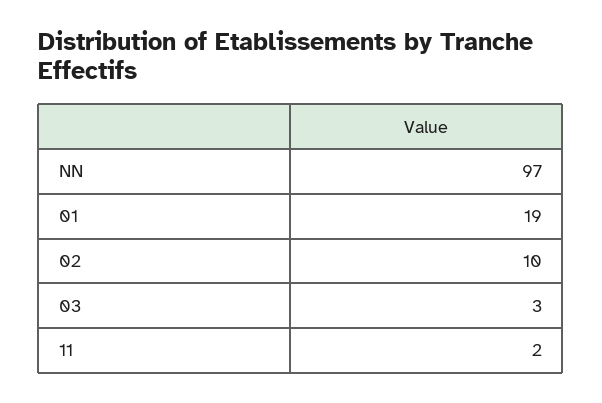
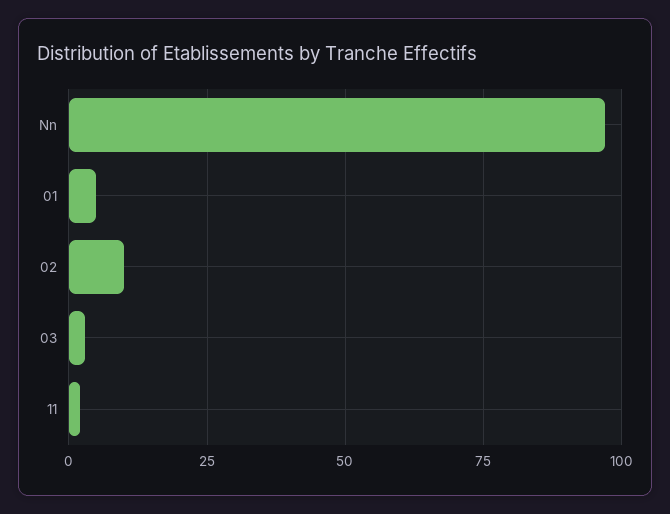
  {
    "NN": 97,
-   "01": 19,
+   "01": 5,
    "02": 10,
    "03": 3,
    "11": 2
  }

